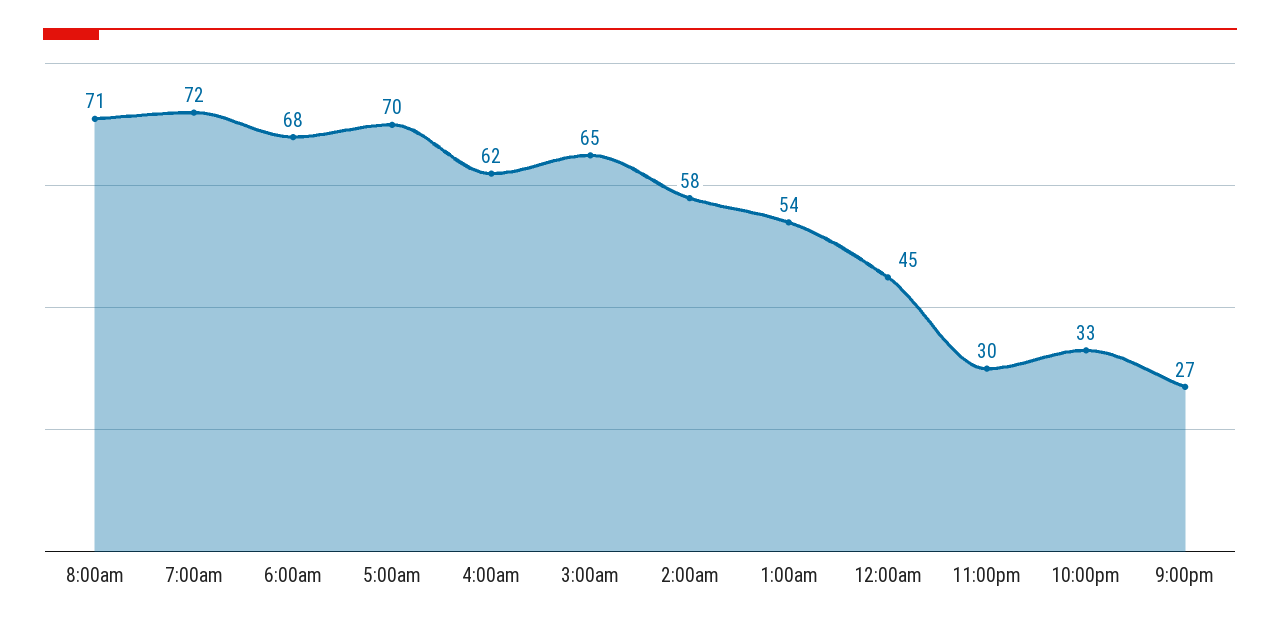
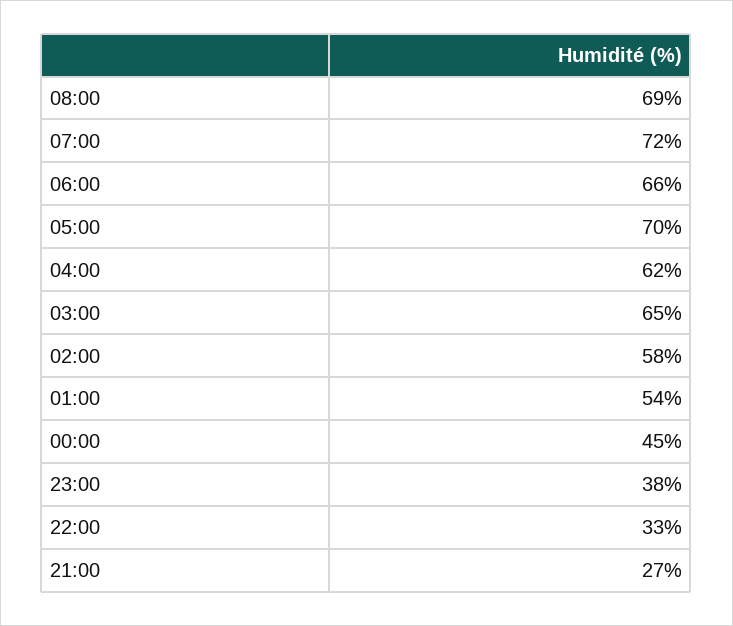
  {
-   "8:00am": 71,
+   "8:00am": 69,
    "7:00am": 72,
-   "6:00am": 68,
+   "6:00am": 66,
    "5:00am": 70,
    "4:00am": 62,
    "3:00am": 65,
    "2:00am": 58,
    "1:00am": 54,
    "12:00am": 45,
-   "11:00pm": 30,
+   "11:00pm": 38,
    "10:00pm": 33,
    "9:00pm": 27
  }

